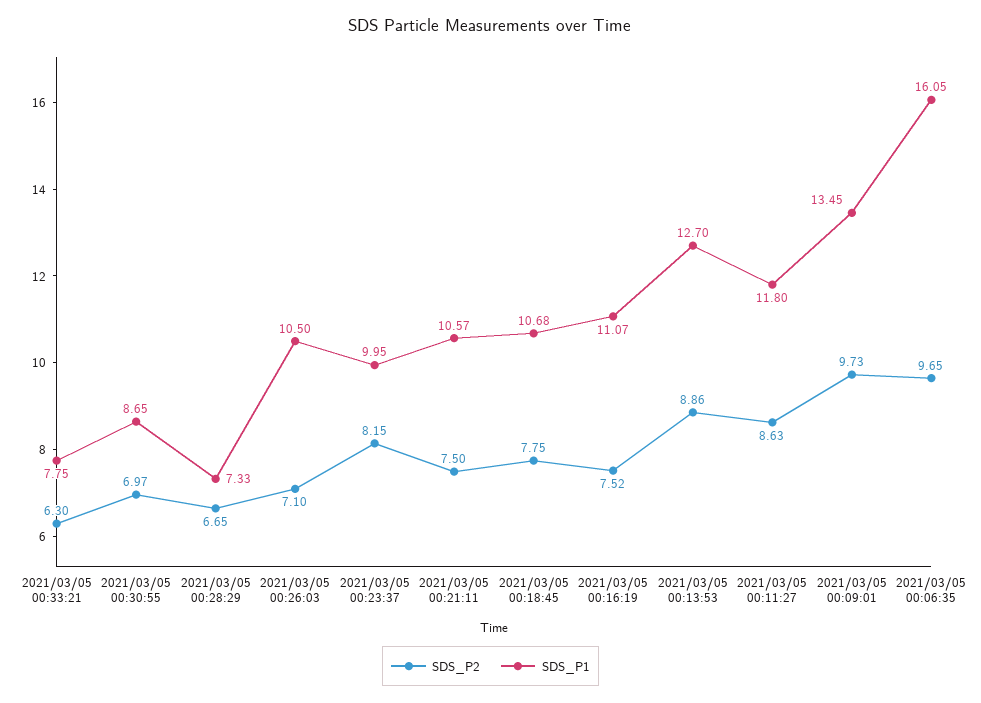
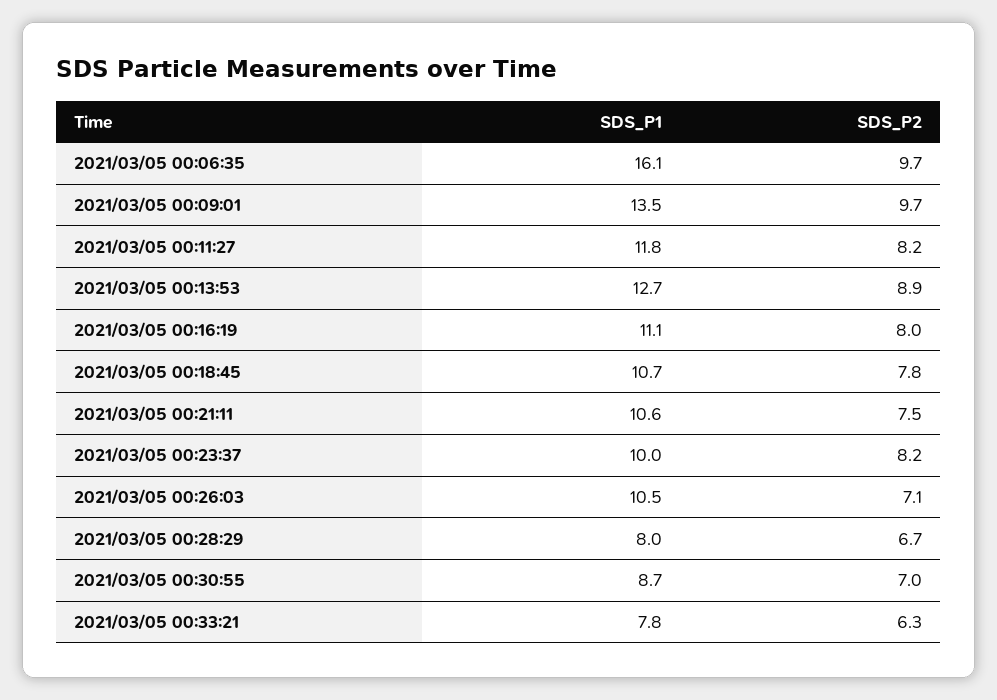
  {
    "SDS_P2": {
      "2021/03/05 00:33:21": 6.3,
      "2021/03/05 00:30:55": 6.97,
      "2021/03/05 00:28:29": 6.65,
      "2021/03/05 00:26:03": 7.1,
      "2021/03/05 00:23:37": 8.15,
      "2021/03/05 00:21:11": 7.5,
      "2021/03/05 00:18:45": 7.75,
-     "2021/03/05 00:16:19": 7.52,
+     "2021/03/05 00:16:19": 8,
      "2021/03/05 00:13:53": 8.86,
-     "2021/03/05 00:11:27": 8.63,
+     "2021/03/05 00:11:27": 8.2,
      "2021/03/05 00:09:01": 9.73,
      "2021/03/05 00:06:35": 9.65
    },
    "SDS_P1": {
      "2021/03/05 00:33:21": 7.75,
      "2021/03/05 00:30:55": 8.65,
-     "2021/03/05 00:28:29": 7.33,
+     "2021/03/05 00:28:29": 8,
      "2021/03/05 00:26:03": 10.5,
      "2021/03/05 00:23:37": 9.95,
      "2021/03/05 00:21:11": 10.57,
      "2021/03/05 00:18:45": 10.68,
      "2021/03/05 00:16:19": 11.07,
      "2021/03/05 00:13:53": 12.7,
      "2021/03/05 00:11:27": 11.8,
      "2021/03/05 00:09:01": 13.45,
      "2021/03/05 00:06:35": 16.05
    }
  }

